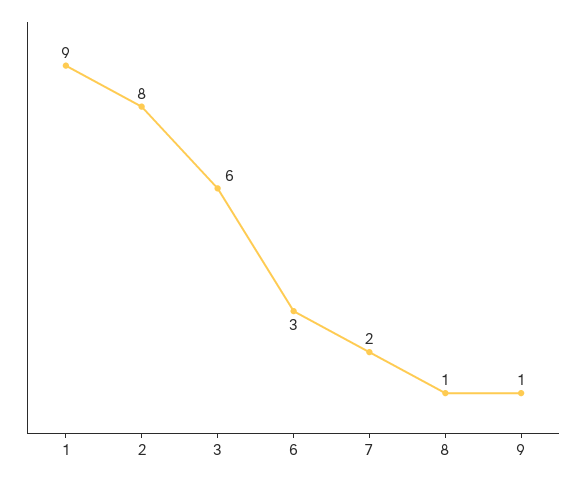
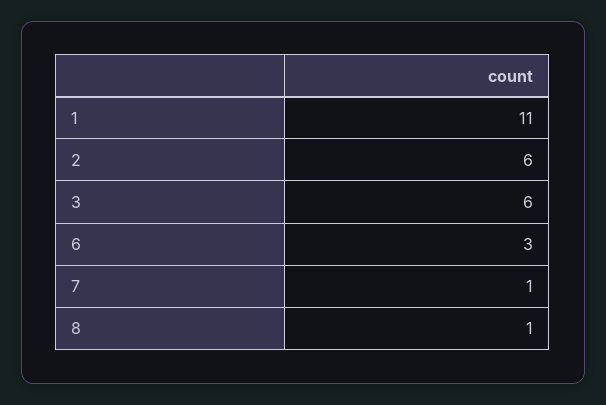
  {
-   "1": 9,
+   "1": 11,
-   "2": 8,
+   "2": 6,
    "3": 6,
    "6": 3,
-   "7": 2,
+   "7": 1,
-   "8": 1,
+   "8": 1
-   "9": 1
  }

